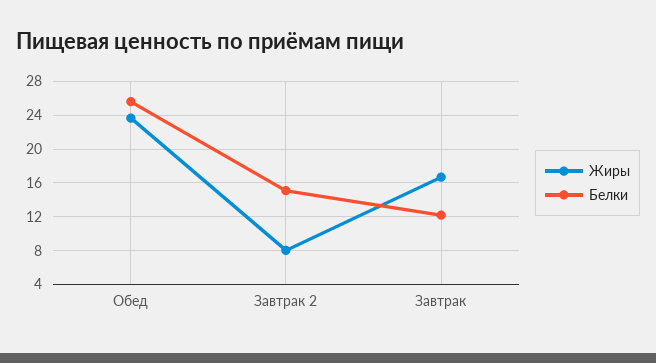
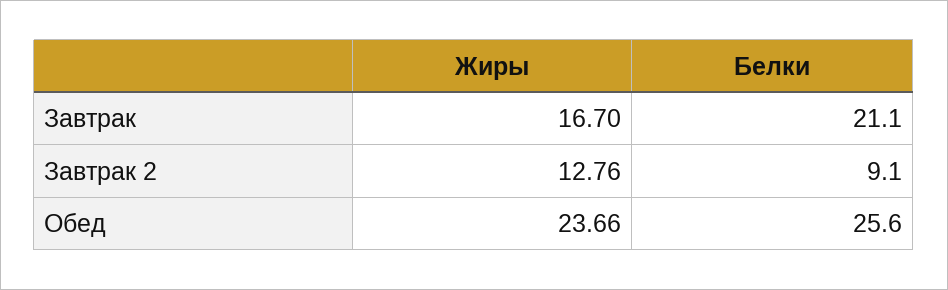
  {
    "Жиры": {
      "Обед": 23.66,
-     "Завтрак 2": 8,
+     "Завтрак 2": 12.76,
      "Завтрак": 16.7
    },
    "Белки": {
      "Обед": 25.6,
-     "Завтрак 2": 15,
+     "Завтрак 2": 9.1,
-     "Завтрак": 12
+     "Завтрак": 21.1
    }
  }

